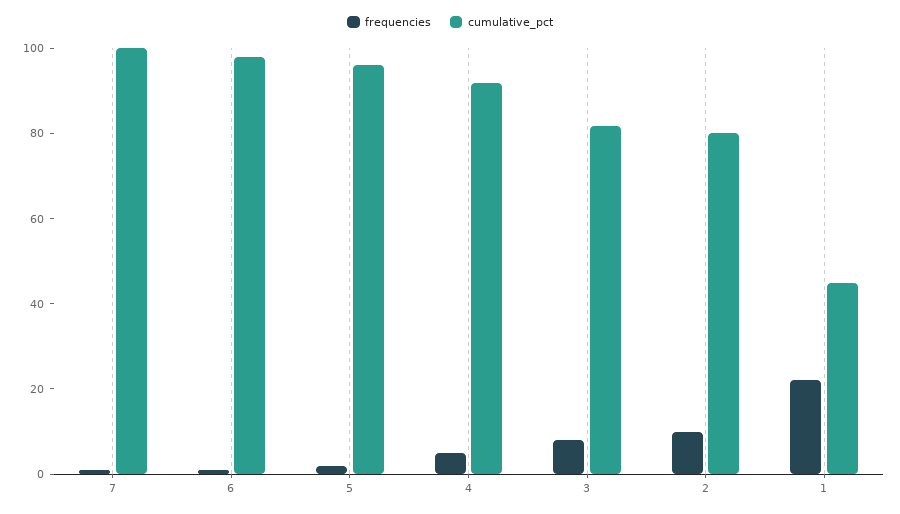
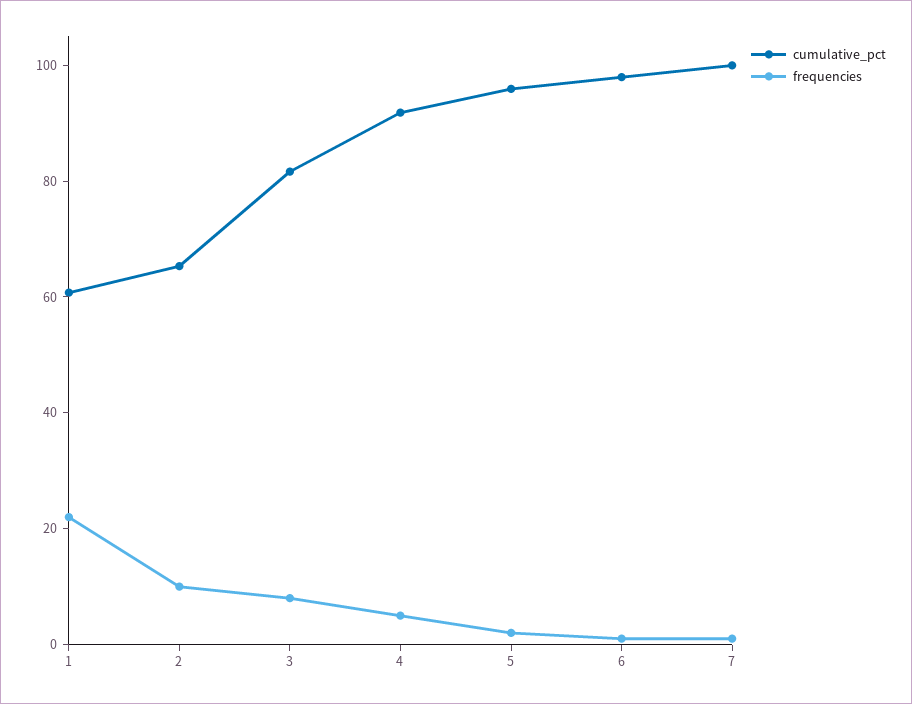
  {
    "frequencies": {
      "7": 0,
      "6": 0,
      "5": 0,
      "4": 5,
      "3": 10,
      "2": 10,
      "1": 20
    },
    "cumulative_pct": {
      "7": 100,
      "6": 100,
      "5": 95,
      "4": 90,
      "3": 80,
-     "2": 80,
+     "2": 65,
-     "1": 45
+     "1": 60
    }
  }

